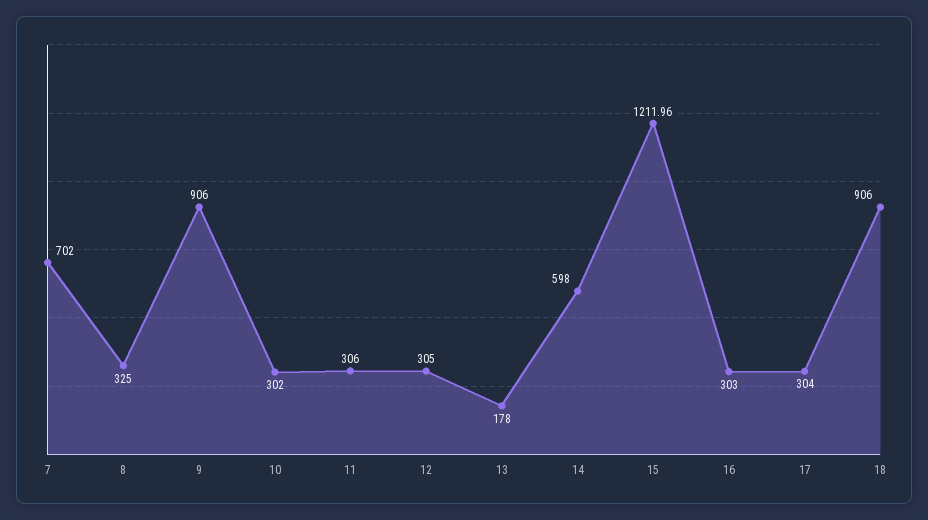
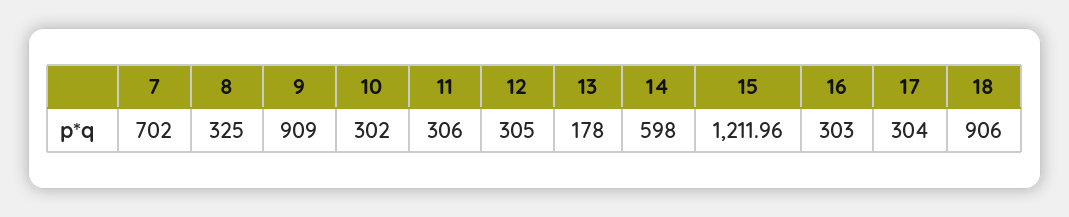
  {
    "7": 702,
    "8": 325,
-   "9": 906,
+   "9": 909,
    "10": 302,
    "11": 306,
    "12": 305,
    "13": 178,
    "14": 598,
    "15": 1211.96,
    "16": 303,
    "17": 304,
    "18": 906
  }

